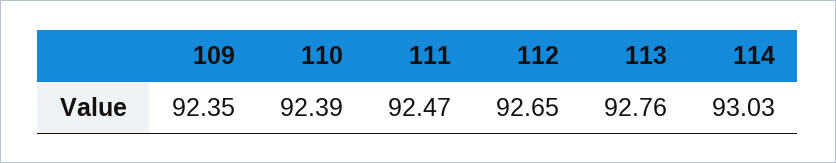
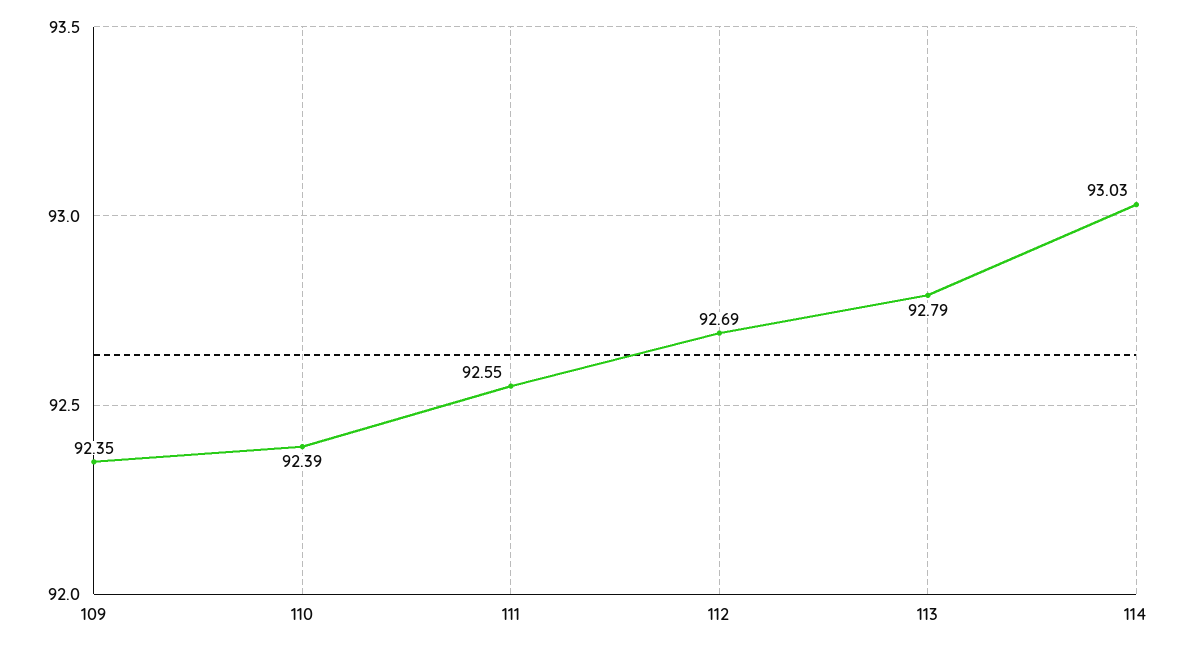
  {
    "109": 92.35,
    "110": 92.39,
-   "111": 92.47,
+   "111": 92.55,
-   "112": 92.65,
+   "112": 92.69,
-   "113": 92.76,
+   "113": 92.79,
    "114": 93.03
  }

